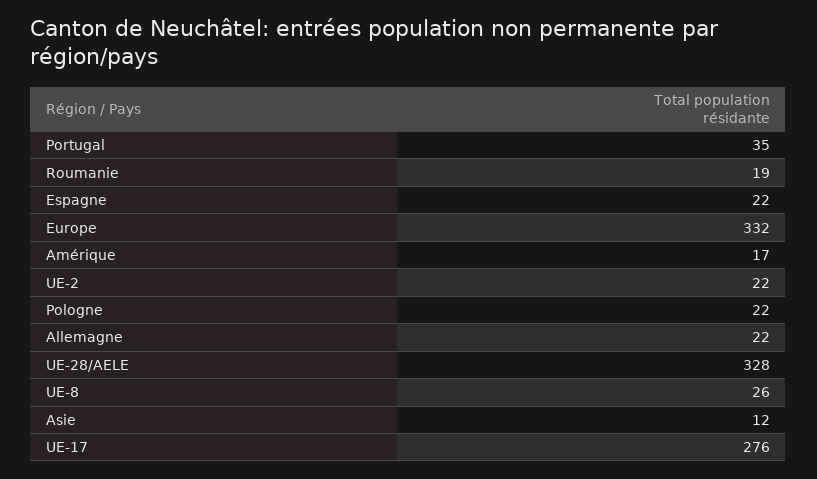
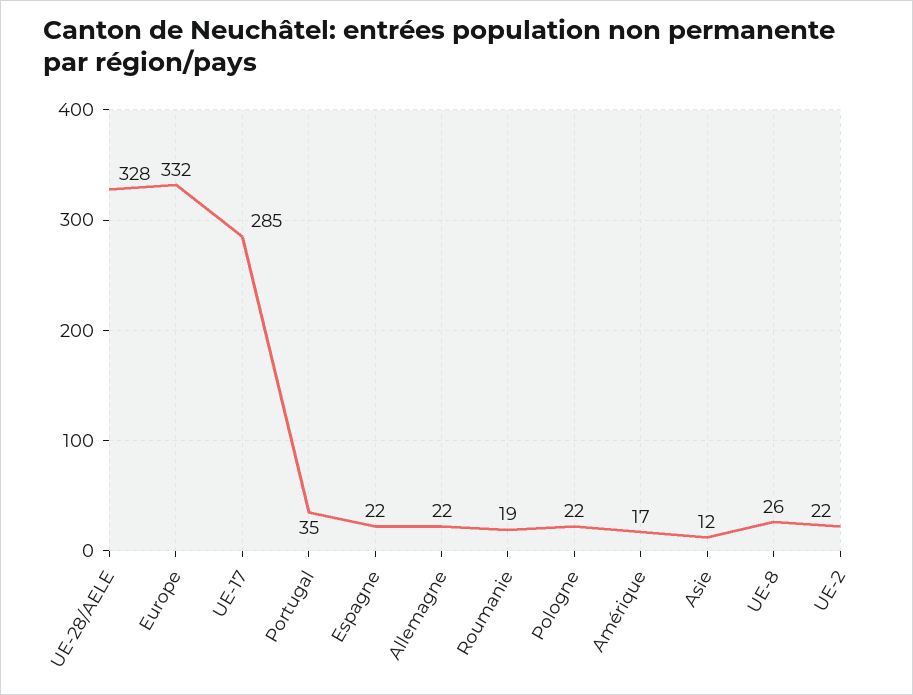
  {
    "Portugal": 35,
    "Roumanie": 19,
    "Espagne": 22,
    "Europe": 332,
    "Amérique": 17,
    "UE-2": 22,
    "Pologne": 22,
    "Allemagne": 22,
    "UE-28/AELE": 328,
    "UE-8": 26,
    "Asie": 12,
-   "UE-17": 276
+   "UE-17": 285
  }

